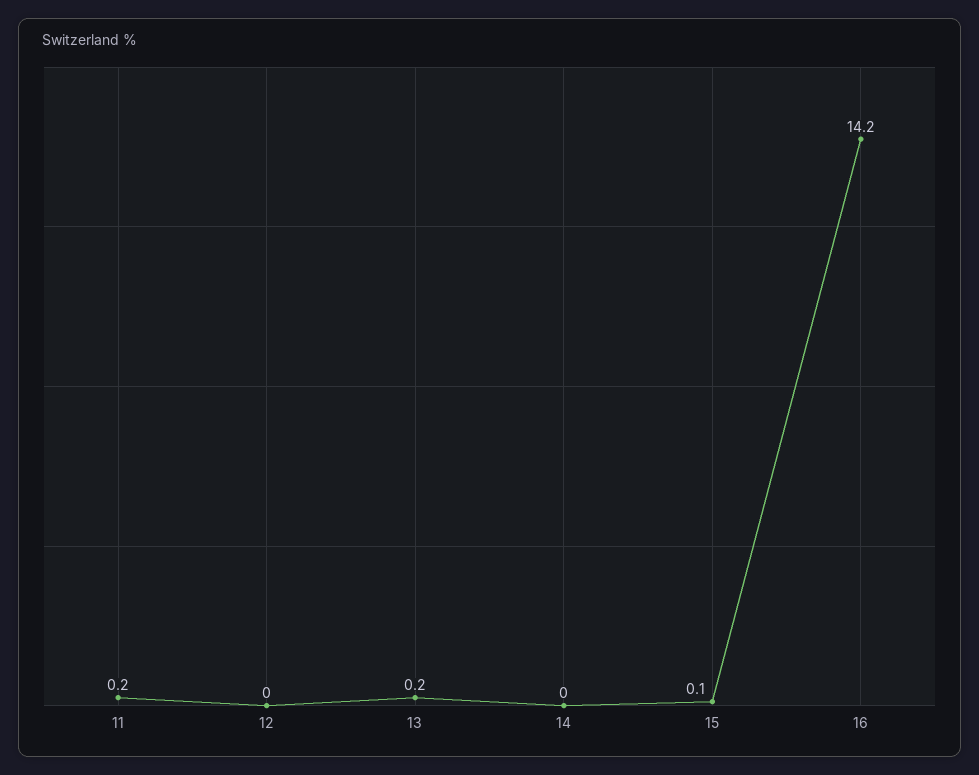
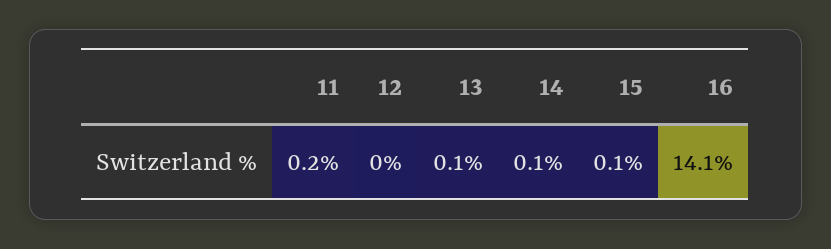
  {
    "11": 0.2,
    "12": 0,
-   "13": 0.2,
+   "13": 0.1,
-   "14": 0,
+   "14": 0.1,
    "15": 0.1,
-   "16": 14.2
+   "16": 14.1
  }

